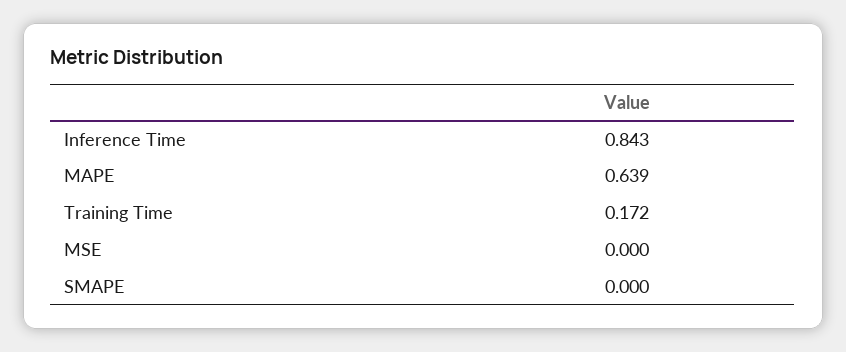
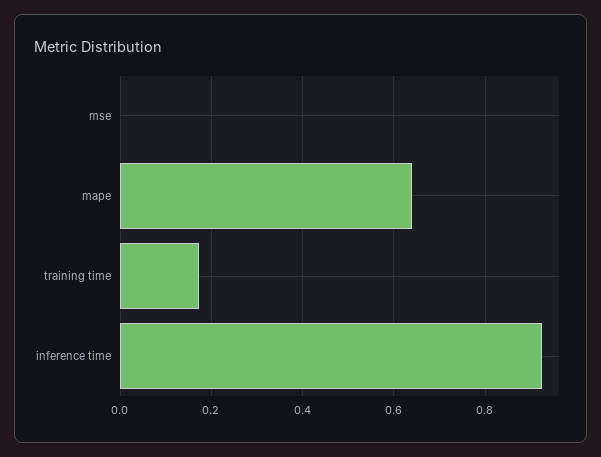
  {
-   "Inference Time": 0.843,
+   "Inference Time": 0.92,
    "MAPE": 0.639,
    "Training Time": 0.172,
-   "MSE": 0,
+   "MSE": 0
-   "SMAPE": 0
  }

